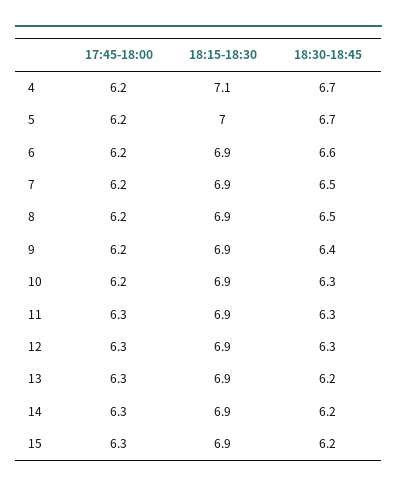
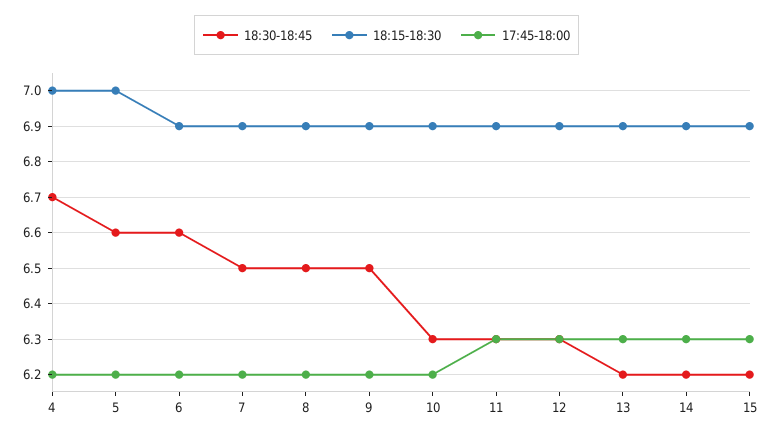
  {
    "17:45-18:00": {
      "4": 6.2,
      "5": 6.2,
      "6": 6.2,
      "7": 6.2,
      "8": 6.2,
      "9": 6.2,
      "10": 6.2,
      "11": 6.3,
      "12": 6.3,
      "13": 6.3,
      "14": 6.3,
      "15": 6.3
    },
    "18:15-18:30": {
-     "4": 7.1,
+     "4": 7,
      "5": 7,
      "6": 6.9,
      "7": 6.9,
      "8": 6.9,
      "9": 6.9,
      "10": 6.9,
      "11": 6.9,
      "12": 6.9,
      "13": 6.9,
      "14": 6.9,
      "15": 6.9
    },
    "18:30-18:45": {
      "4": 6.7,
-     "5": 6.7,
+     "5": 6.6,
      "6": 6.6,
      "7": 6.5,
      "8": 6.5,
-     "9": 6.4,
+     "9": 6.5,
      "10": 6.3,
      "11": 6.3,
      "12": 6.3,
      "13": 6.2,
      "14": 6.2,
      "15": 6.2
    }
  }

